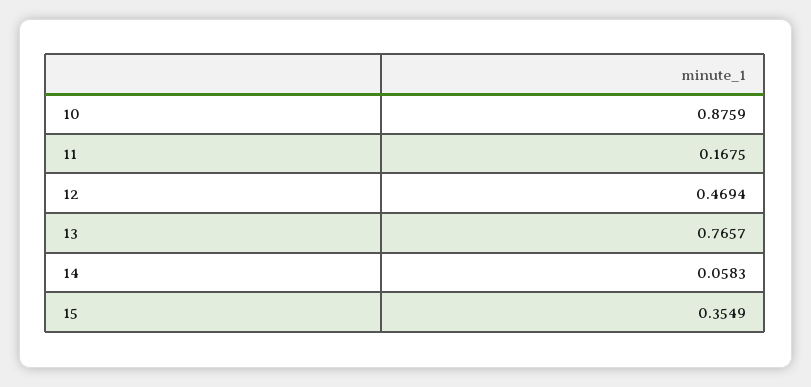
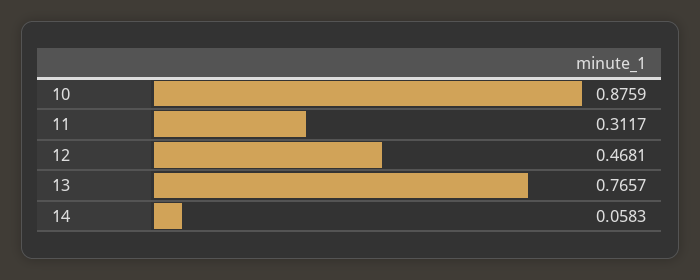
  {
    "10": 0.8759,
-   "11": 0.1675,
+   "11": 0.3117,
-   "12": 0.4694,
+   "12": 0.4681,
    "13": 0.7657,
-   "14": 0.0583,
+   "14": 0.0583
-   "15": 0.3549
  }

